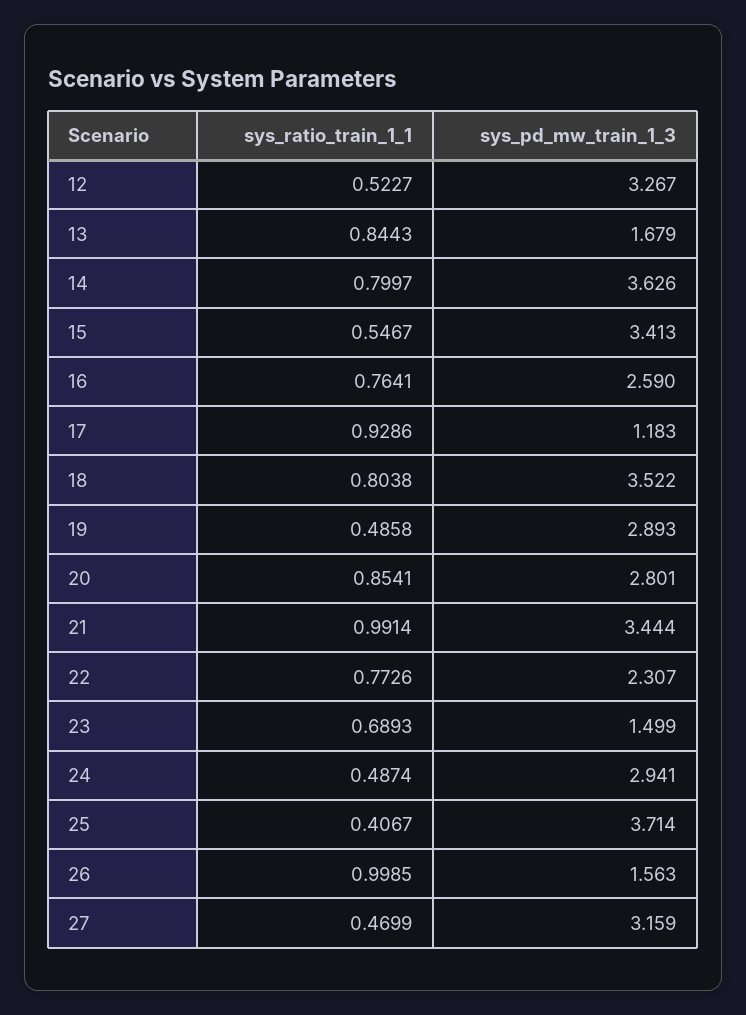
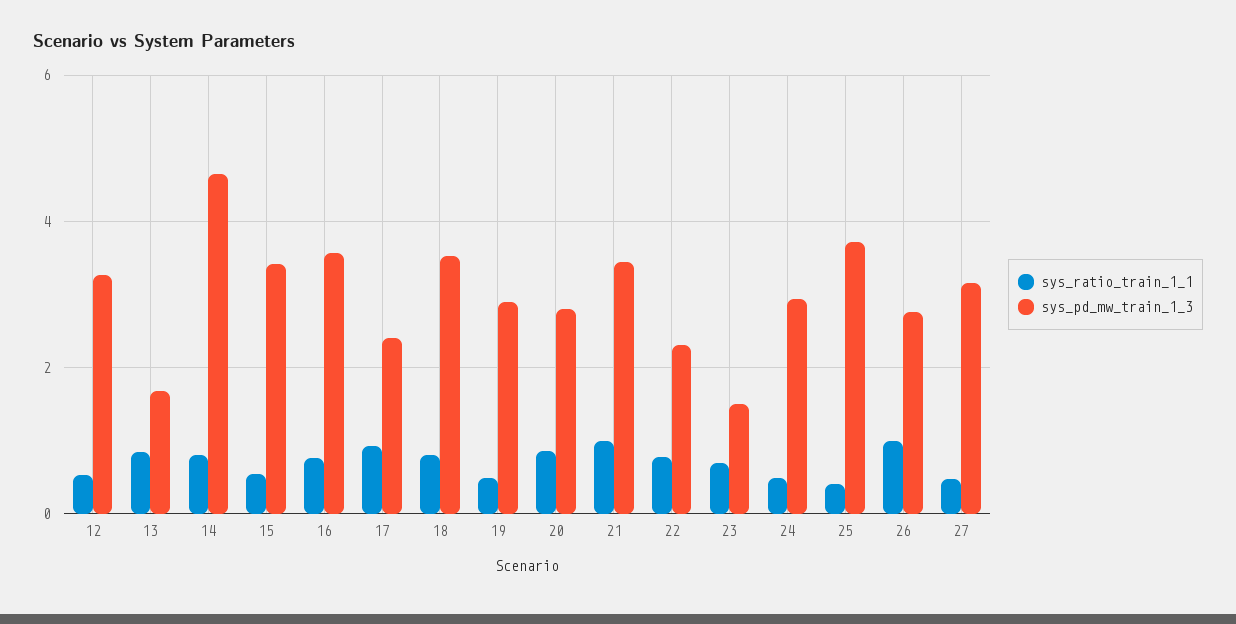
  {
    "sys_ratio_train_1_1": {
      "12": 0.5227,
      "13": 0.8443,
      "14": 0.7997,
      "15": 0.5467,
      "16": 0.7641,
      "17": 0.9286,
      "18": 0.8038,
      "19": 0.4858,
      "20": 0.8541,
      "21": 0.9914,
      "22": 0.7726,
      "23": 0.6893,
      "24": 0.4874,
      "25": 0.4067,
      "26": 0.9985,
      "27": 0.4699
    },
    "sys_pd_mw_train_1_3": {
      "12": 3.267,
      "13": 1.679,
-     "14": 3.626,
+     "14": 4.6,
      "15": 3.413,
-     "16": 2.59,
+     "16": 3.6,
-     "17": 1.183,
+     "17": 2.4,
      "18": 3.522,
      "19": 2.893,
      "20": 2.801,
      "21": 3.444,
      "22": 2.307,
      "23": 1.499,
      "24": 2.941,
      "25": 3.714,
-     "26": 1.563,
+     "26": 2.8,
      "27": 3.159
    }
  }

